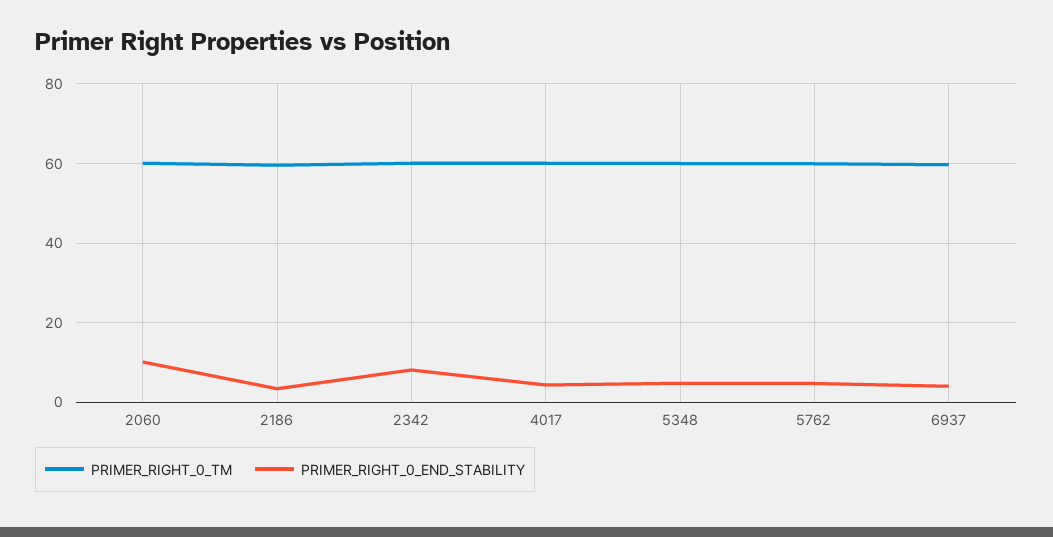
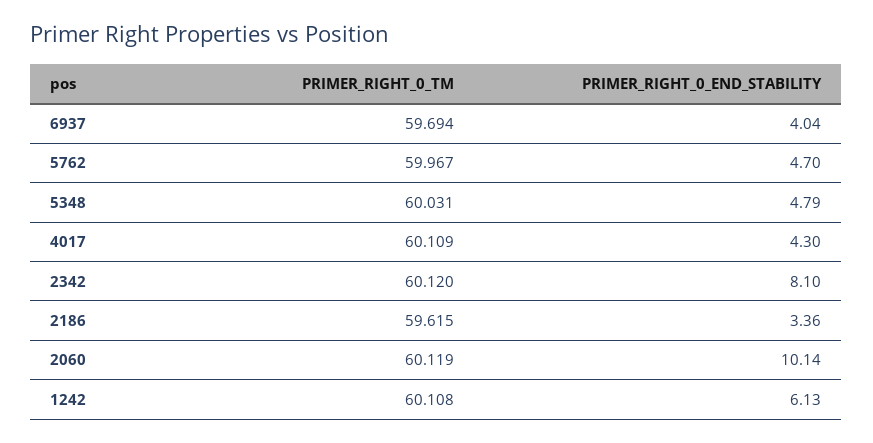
  {
    "PRIMER_RIGHT_0_TM": {
      "2060": 60.119,
      "2186": 59.615,
      "2342": 60.12,
      "4017": 60.109,
      "5348": 60.031,
      "5762": 59.967,
-     "6937": 59.694
+     "6937": 59.694,
+     "1242": 60.108
    },
    "PRIMER_RIGHT_0_END_STABILITY": {
      "2060": 10.14,
      "2186": 3.36,
      "2342": 8.1,
      "4017": 4.3,
      "5348": 4.79,
      "5762": 4.7,
-     "6937": 4.04
+     "6937": 4.04,
+     "1242": 6.13
    }
  }

